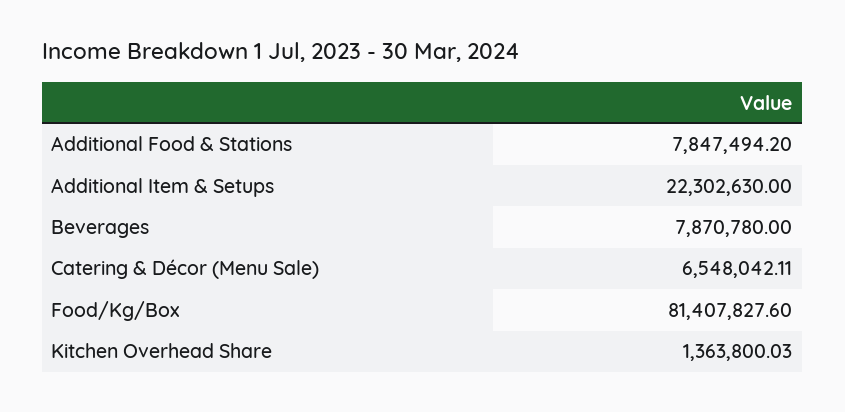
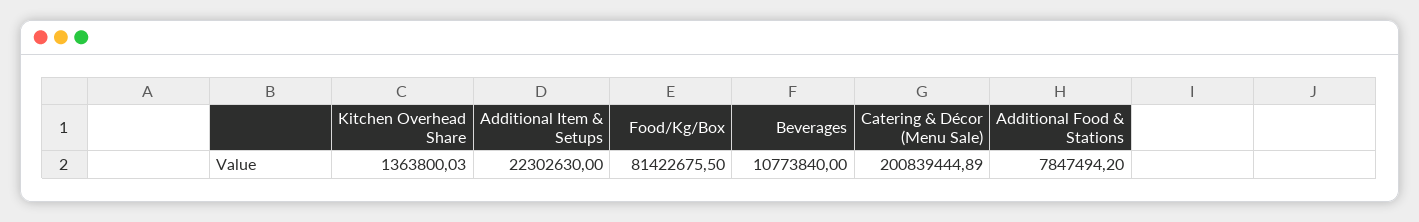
  {
    "Additional Food & Stations": 7847494.2,
    "Additional Item & Setups": 22302630,
-   "Beverages": 7870780,
+   "Beverages": 10773840,
-   "Catering & Décor (Menu Sale)": 6548042.11,
+   "Catering & Décor (Menu Sale)": 200839444.89,
-   "Food/Kg/Box": 81407827.6,
+   "Food/Kg/Box": 81422675.5,
    "Kitchen Overhead Share": 1363800.03
  }

